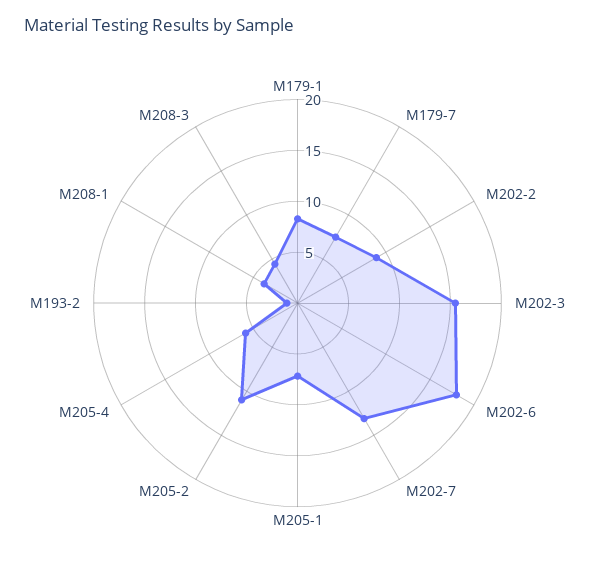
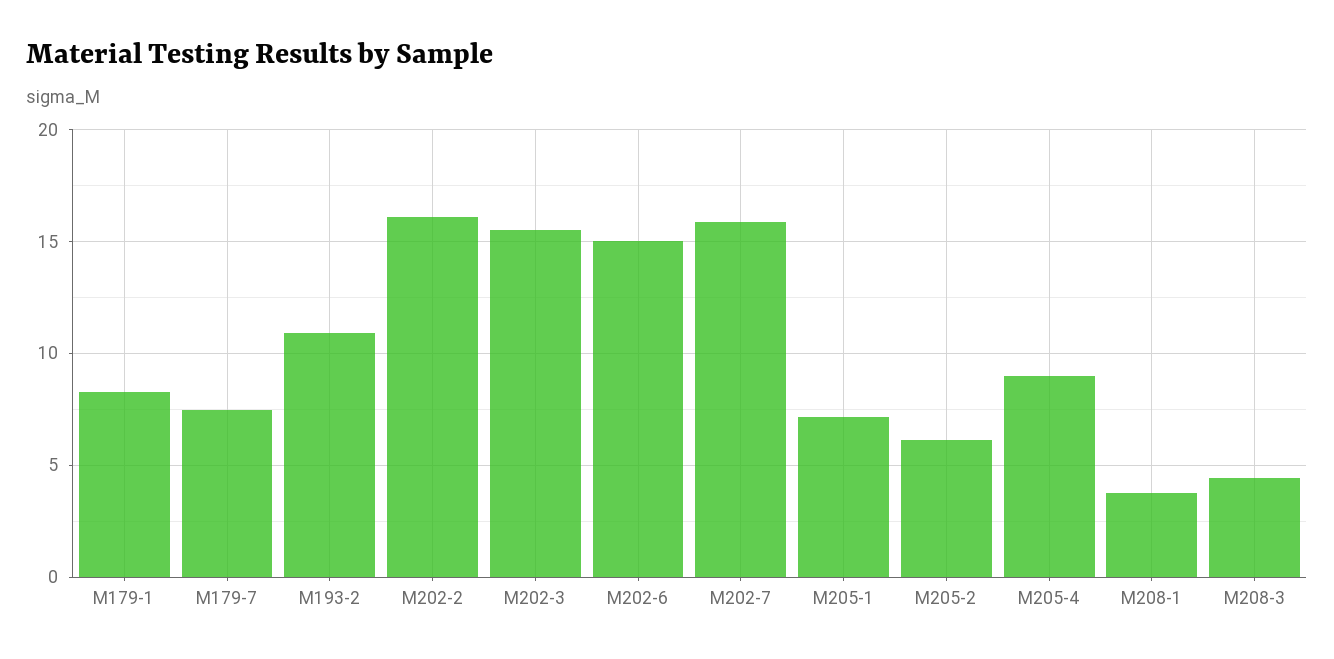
  {
    "M179-1": 8.5,
    "M179-7": 7.5,
-   "M202-2": 9,
+   "M202-2": 16,
    "M202-3": 15.5,
-   "M202-6": 18,
+   "M202-6": 15,
-   "M202-7": 13,
+   "M202-7": 16,
    "M205-1": 7,
-   "M205-2": 11,
+   "M205-2": 6,
-   "M205-4": 6,
+   "M205-4": 9,
-   "M193-2": 1,
+   "M193-2": 11,
    "M208-1": 4,
    "M208-3": 4.5
  }

